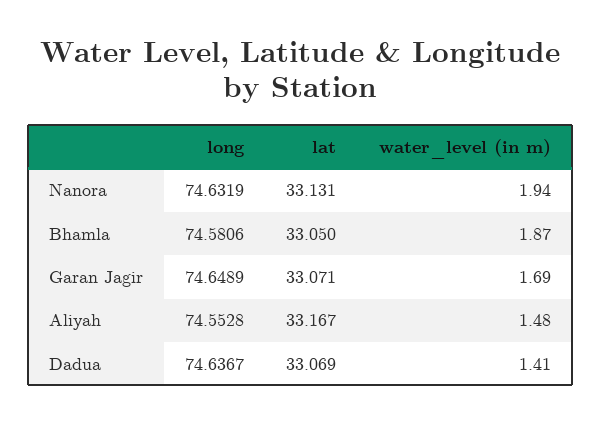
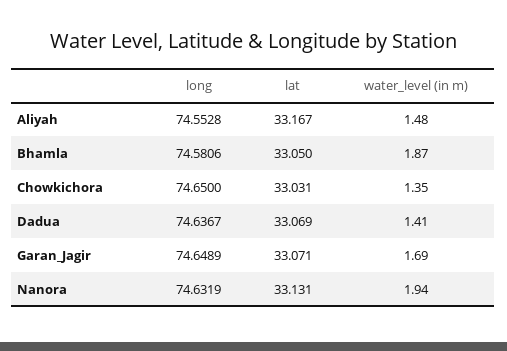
  {
    "long": {
      "Nanora": 74.6319,
      "Bhamla": 74.5806,
      "Garan Jagir": 74.6489,
      "Aliyah": 74.5528,
-     "Dadua": 74.6367
+     "Dadua": 74.6367,
+     "Chowkichora": 74.65
    },
    "lat": {
      "Nanora": 33.131,
      "Bhamla": 33.05,
      "Garan Jagir": 33.071,
      "Aliyah": 33.167,
-     "Dadua": 33.069
+     "Dadua": 33.069,
+     "Chowkichora": 33.031
    },
    "water_level (in m)": {
      "Nanora": 1.94,
      "Bhamla": 1.87,
      "Garan Jagir": 1.69,
      "Aliyah": 1.48,
-     "Dadua": 1.41
+     "Dadua": 1.41,
+     "Chowkichora": 1.35
    }
  }

